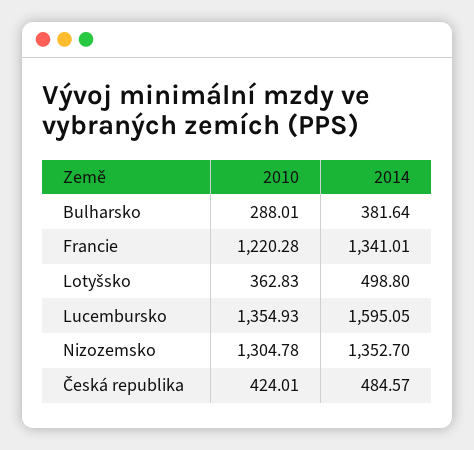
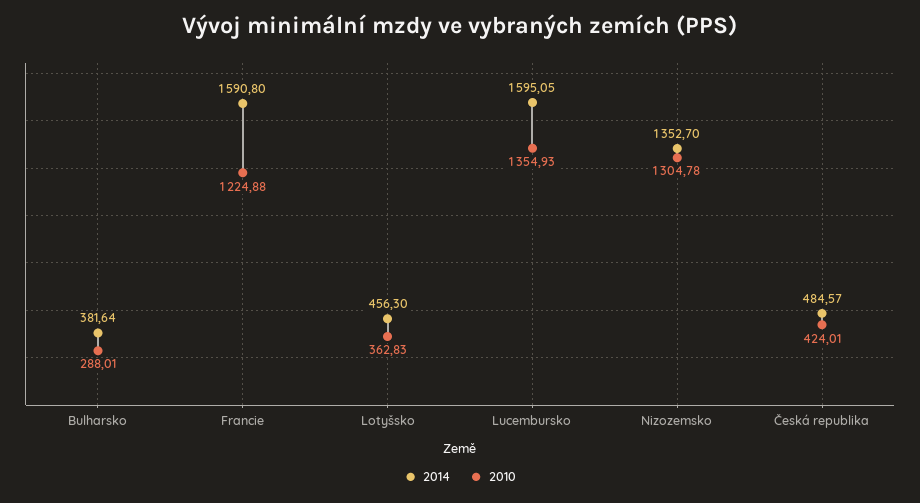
  {
    "2010": {
      "Bulharsko": 288.01,
-     "Francie": 1220.28,
+     "Francie": 1224.88,
      "Lotyšsko": 362.83,
      "Lucembursko": 1354.93,
      "Nizozemsko": 1304.78,
      "Česká republika": 424.01
    },
    "2014": {
      "Bulharsko": 381.64,
-     "Francie": 1341.01,
+     "Francie": 1590.8,
-     "Lotyšsko": 498.8,
+     "Lotyšsko": 456.3,
      "Lucembursko": 1595.05,
      "Nizozemsko": 1352.7,
      "Česká republika": 484.57
    }
  }

